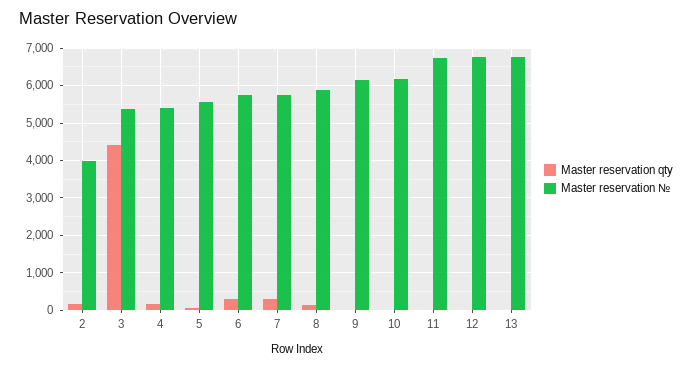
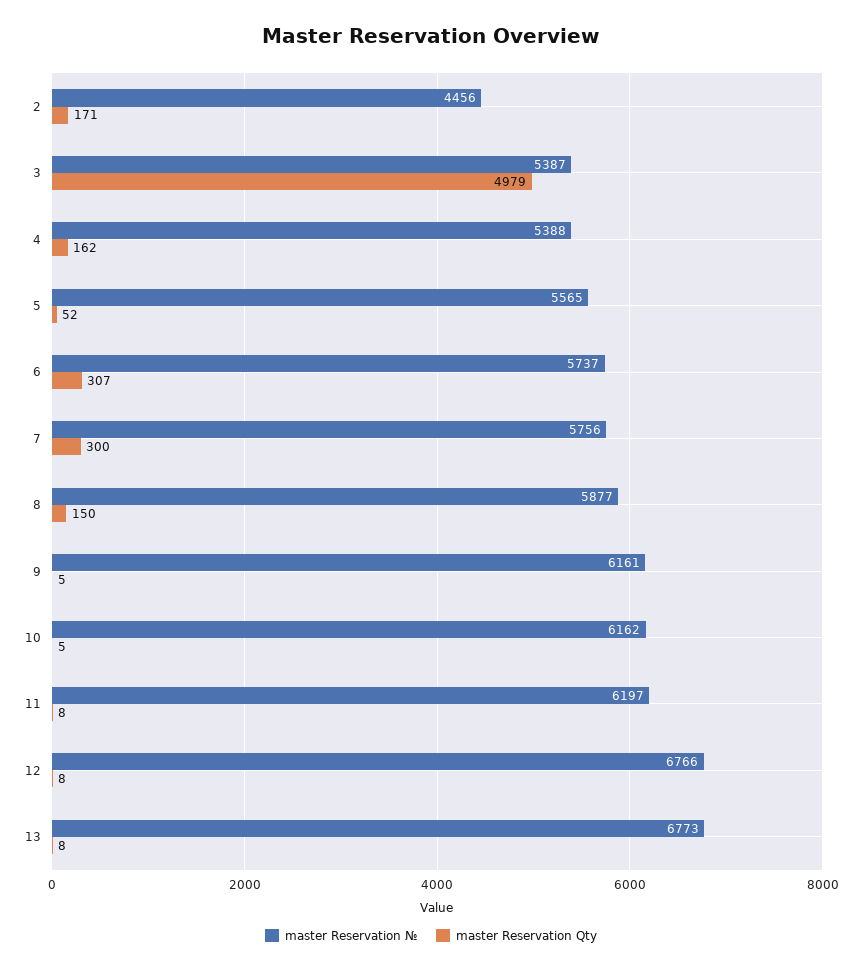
  {
    "Master reservation qty": {
      "2": 171,
-     "3": 4400,
+     "3": 4979,
      "4": 162,
      "5": 52,
      "6": 307,
      "7": 300,
      "8": 150,
      "9": 5,
      "10": 5,
      "11": 8,
      "12": 8,
      "13": 8
    },
    "Master reservation №": {
-     "2": 4000,
+     "2": 4456,
      "3": 5387,
      "4": 5388,
      "5": 5565,
      "6": 5737,
      "7": 5756,
      "8": 5877,
      "9": 6161,
      "10": 6162,
-     "11": 6800,
+     "11": 6197,
      "12": 6766,
      "13": 6773
    }
  }

